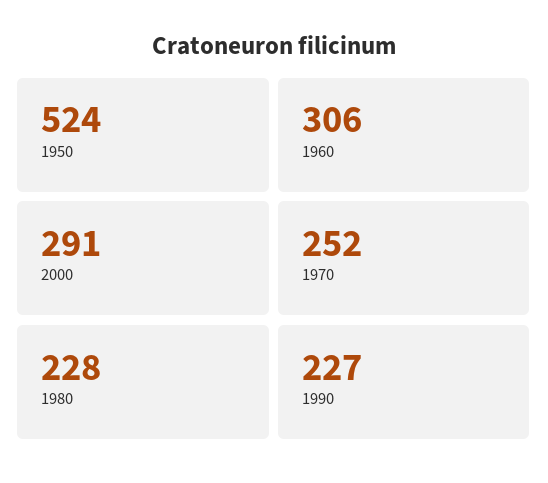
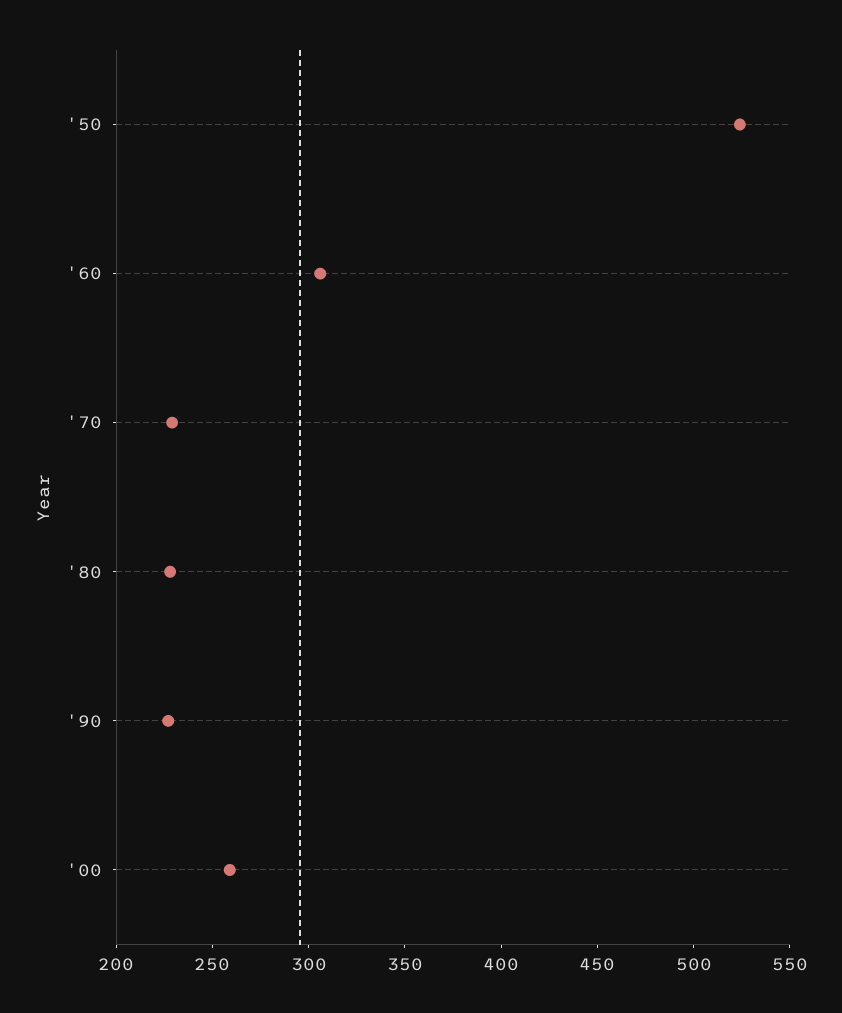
  {
    "1950": 524,
    "1960": 306,
-   "2000": 291,
+   "2000": 260,
-   "1970": 252,
+   "1970": 230,
    "1980": 228,
    "1990": 227
  }

